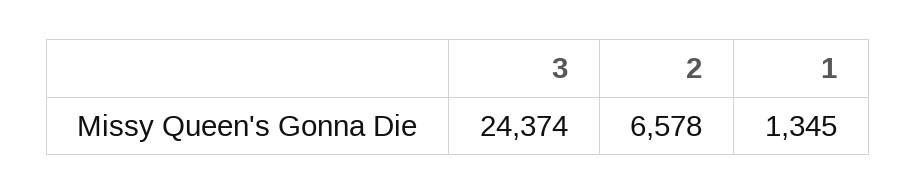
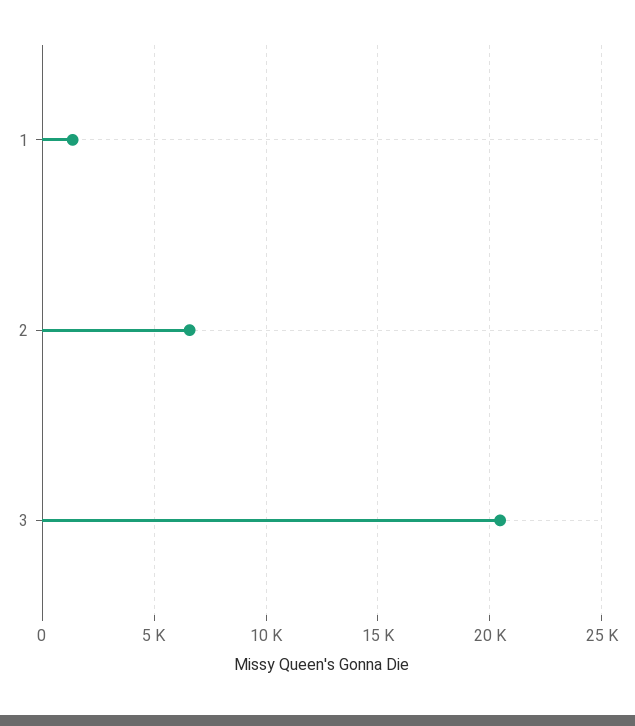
  {
-   "3": 24374,
+   "3": 20500,
    "2": 6578,
    "1": 1345
  }

